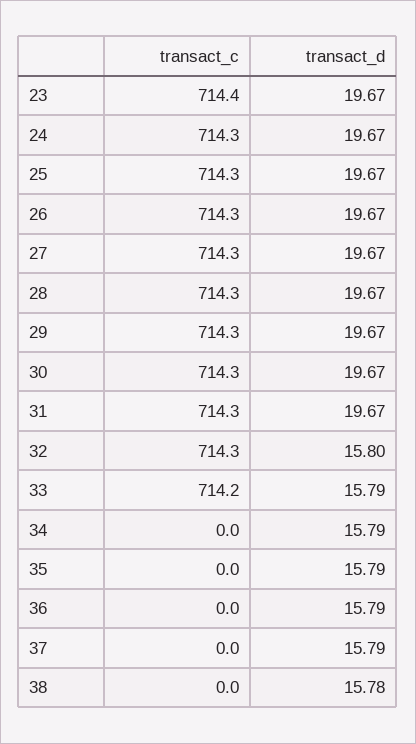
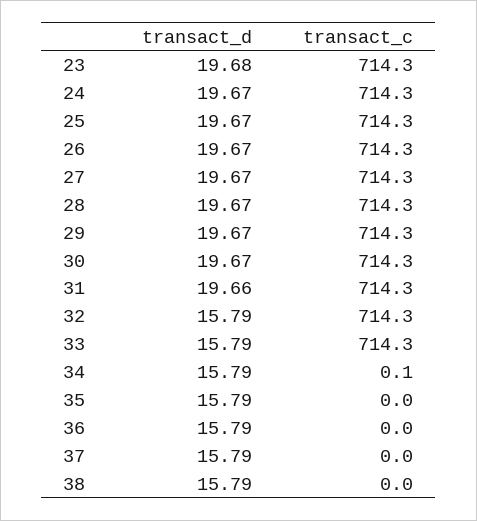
  {
    "transact_c": {
-     "23": 714.4,
+     "23": 714.3,
      "24": 714.3,
      "25": 714.3,
      "26": 714.3,
      "27": 714.3,
      "28": 714.3,
      "29": 714.3,
      "30": 714.3,
      "31": 714.3,
      "32": 714.3,
-     "33": 714.2,
+     "33": 714.3,
-     "34": 0,
+     "34": 0.1,
      "35": 0,
      "36": 0,
      "37": 0,
      "38": 0
    },
    "transact_d": {
-     "23": 19.67,
+     "23": 19.68,
      "24": 19.67,
      "25": 19.67,
      "26": 19.67,
      "27": 19.67,
      "28": 19.67,
      "29": 19.67,
      "30": 19.67,
-     "31": 19.67,
+     "31": 19.66,
-     "32": 15.8,
+     "32": 15.79,
      "33": 15.79,
      "34": 15.79,
      "35": 15.79,
      "36": 15.79,
      "37": 15.79,
-     "38": 15.78
+     "38": 15.79
    }
  }

